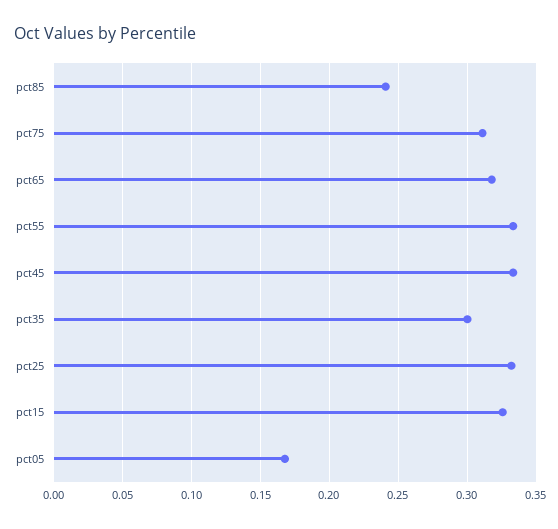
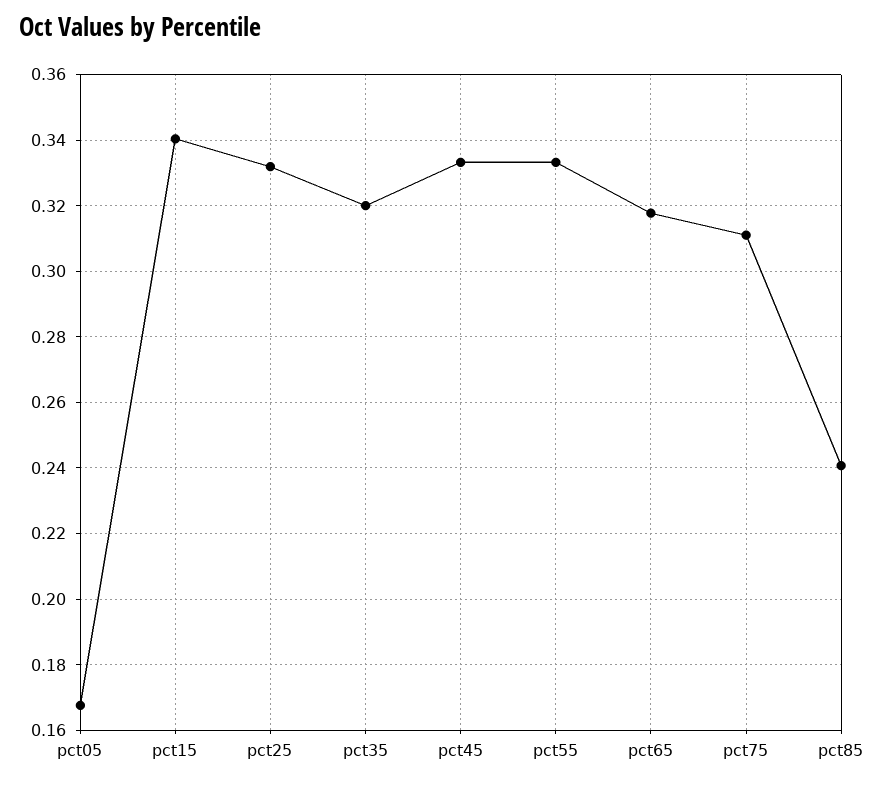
  {
    "pct85": 0.24,
    "pct75": 0.312,
    "pct65": 0.318,
    "pct55": 0.334,
    "pct45": 0.334,
-   "pct35": 0.3,
+   "pct35": 0.32,
    "pct25": 0.332,
-   "pct15": 0.325,
+   "pct15": 0.34,
    "pct05": 0.168
  }

